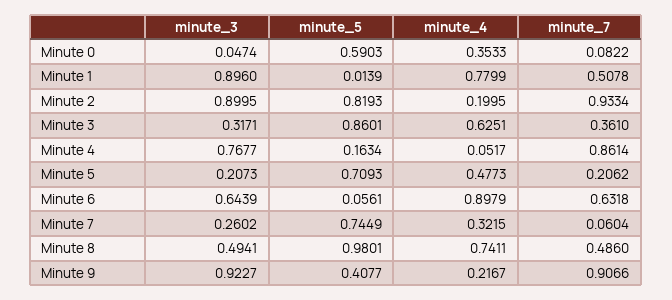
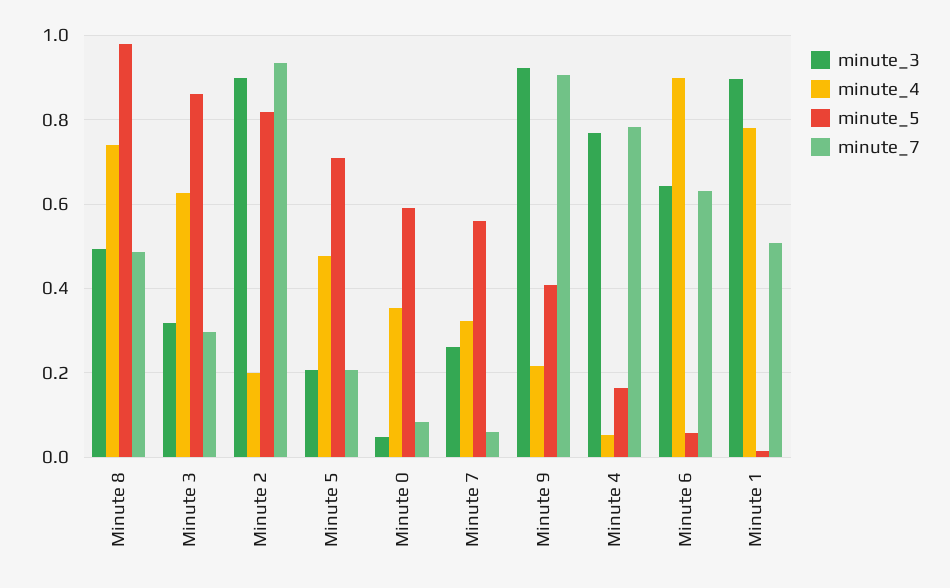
  {
    "minute_3": {
      "Minute 0": 0.0474,
      "Minute 1": 0.896,
      "Minute 2": 0.8995,
      "Minute 3": 0.3171,
      "Minute 4": 0.7677,
      "Minute 5": 0.2073,
      "Minute 6": 0.6439,
      "Minute 7": 0.2602,
      "Minute 8": 0.4941,
      "Minute 9": 0.9227
    },
    "minute_5": {
      "Minute 0": 0.5903,
      "Minute 1": 0.0139,
      "Minute 2": 0.8193,
      "Minute 3": 0.8601,
      "Minute 4": 0.1634,
      "Minute 5": 0.7093,
      "Minute 6": 0.0561,
-     "Minute 7": 0.7449,
+     "Minute 7": 0.56,
      "Minute 8": 0.9801,
      "Minute 9": 0.4077
    },
    "minute_4": {
      "Minute 0": 0.3533,
      "Minute 1": 0.7799,
      "Minute 2": 0.1995,
      "Minute 3": 0.6251,
      "Minute 4": 0.0517,
      "Minute 5": 0.4773,
      "Minute 6": 0.8979,
      "Minute 7": 0.3215,
      "Minute 8": 0.7411,
      "Minute 9": 0.2167
    },
    "minute_7": {
      "Minute 0": 0.0822,
      "Minute 1": 0.5078,
      "Minute 2": 0.9334,
-     "Minute 3": 0.361,
+     "Minute 3": 0.3,
-     "Minute 4": 0.8614,
+     "Minute 4": 0.78,
      "Minute 5": 0.2062,
      "Minute 6": 0.6318,
      "Minute 7": 0.0604,
      "Minute 8": 0.486,
      "Minute 9": 0.9066
    }
  }

